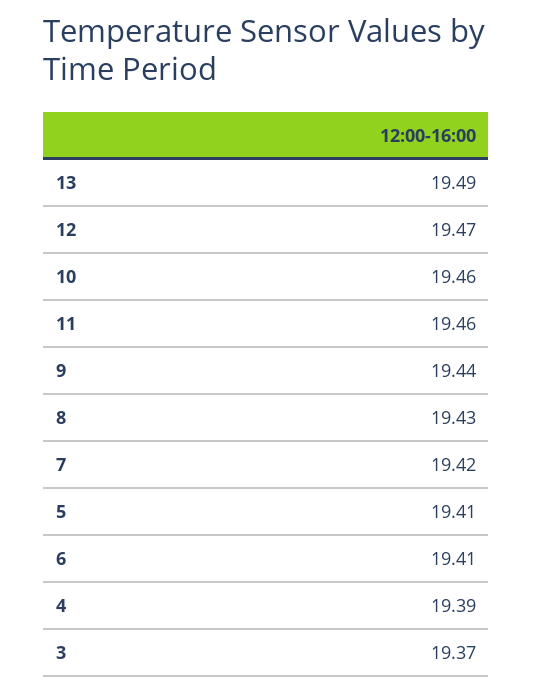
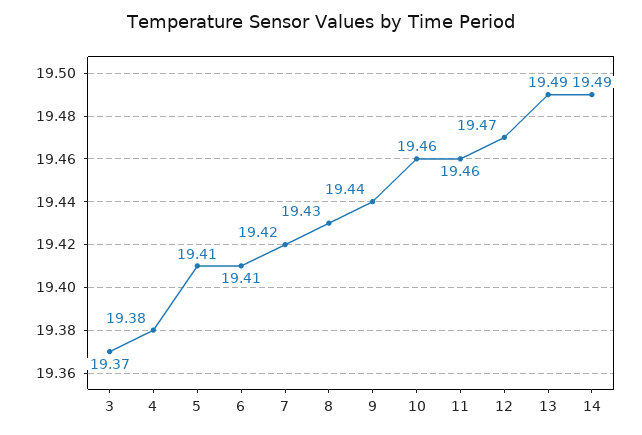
  {
    "13": 19.49,
    "12": 19.47,
    "10": 19.46,
    "11": 19.46,
    "9": 19.44,
    "8": 19.43,
    "7": 19.42,
    "5": 19.41,
    "6": 19.41,
-   "4": 19.39,
+   "4": 19.38,
-   "3": 19.37
+   "3": 19.37,
+   "14": 19.49
  }

